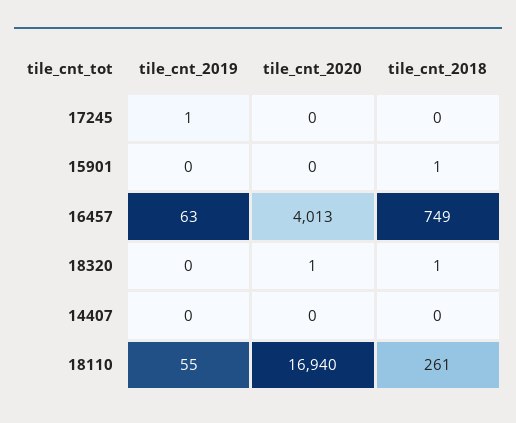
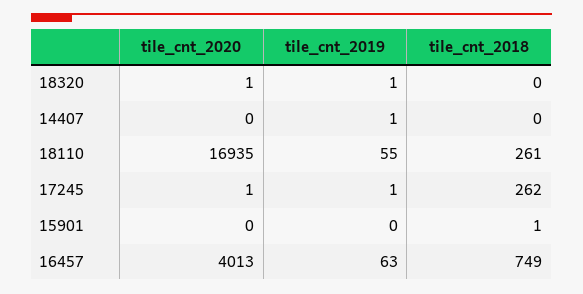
  {
    "tile_cnt_2019": {
      "17245": 1,
      "15901": 0,
      "16457": 63,
-     "18320": 0,
+     "18320": 1,
-     "14407": 0,
+     "14407": 1,
      "18110": 55
    },
    "tile_cnt_2020": {
-     "17245": 0,
+     "17245": 1,
      "15901": 0,
      "16457": 4013,
      "18320": 1,
      "14407": 0,
-     "18110": 16940
+     "18110": 16935
    },
    "tile_cnt_2018": {
-     "17245": 0,
+     "17245": 262,
      "15901": 1,
      "16457": 749,
-     "18320": 1,
+     "18320": 0,
      "14407": 0,
      "18110": 261
    }
  }

